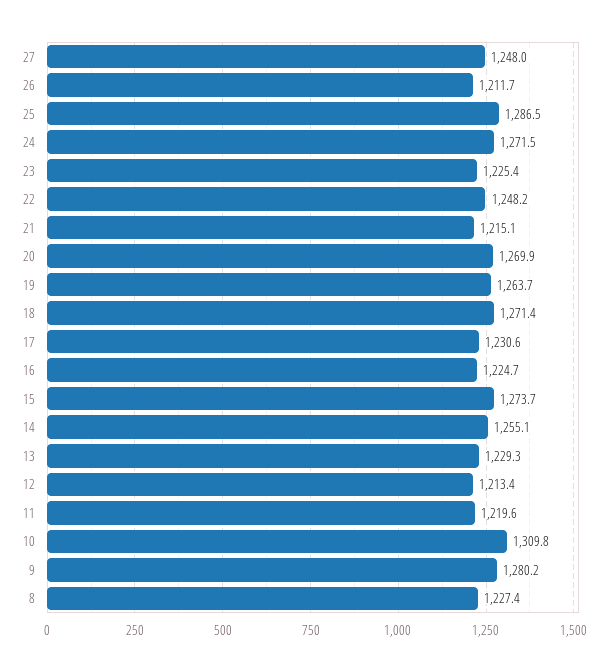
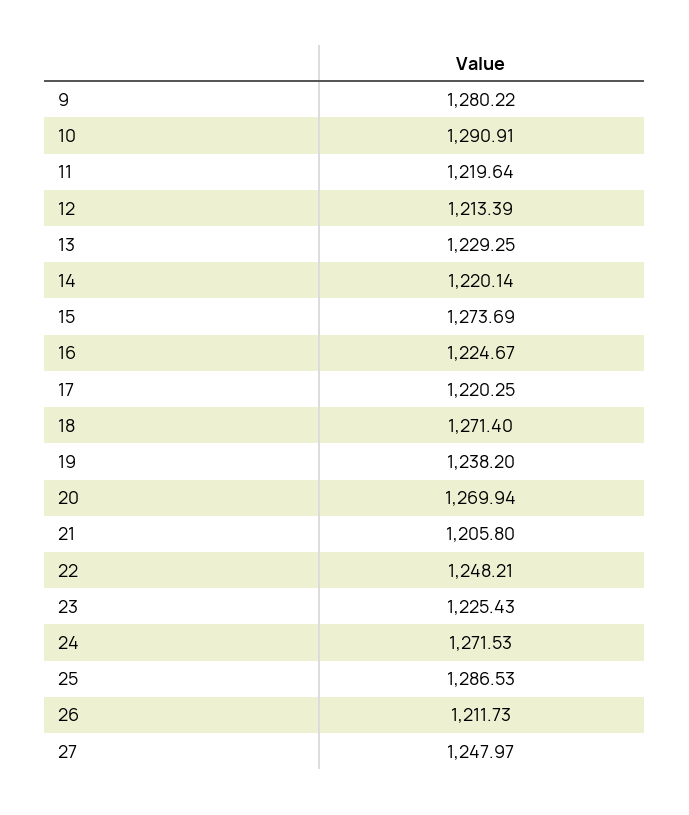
  {
    "27": 1247.97,
    "26": 1211.73,
    "25": 1286.53,
    "24": 1271.53,
    "23": 1225.43,
    "22": 1248.21,
-   "21": 1215.1,
+   "21": 1205.8,
    "20": 1269.94,
-   "19": 1263.7,
+   "19": 1238.2,
    "18": 1271.4,
-   "17": 1230.6,
+   "17": 1220.25,
    "16": 1224.67,
    "15": 1273.69,
-   "14": 1255.1,
+   "14": 1220.14,
    "13": 1229.25,
    "12": 1213.39,
    "11": 1219.64,
-   "10": 1309.8,
+   "10": 1290.91,
-   "9": 1280.22,
+   "9": 1280.22
-   "8": 1227.4
  }

